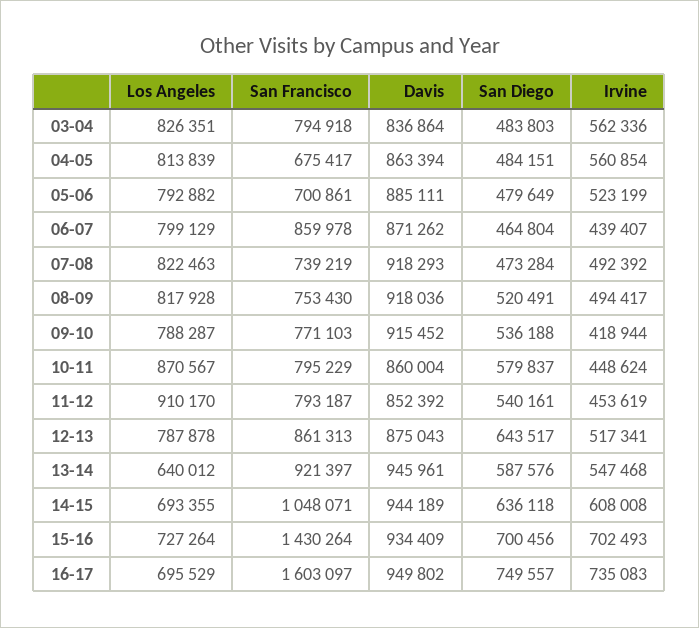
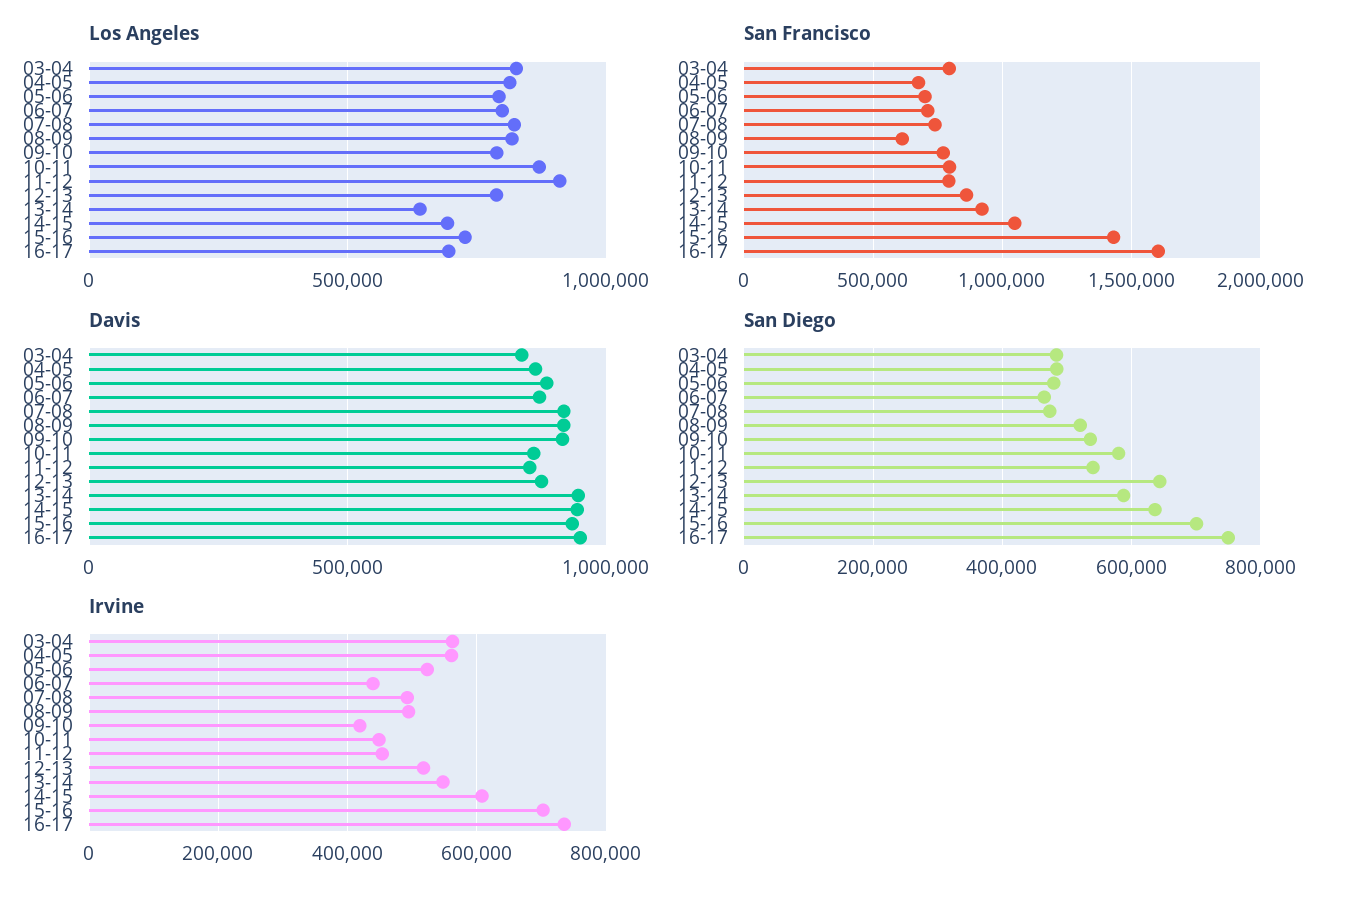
  {
    "Los Angeles": {
      "03-04": 826351,
      "04-05": 813839,
      "05-06": 792882,
      "06-07": 799129,
      "07-08": 822463,
      "08-09": 817928,
      "09-10": 788287,
      "10-11": 870567,
      "11-12": 910170,
      "12-13": 787878,
      "13-14": 640012,
      "14-15": 693355,
      "15-16": 727264,
      "16-17": 695529
    },
    "San Francisco": {
      "03-04": 794918,
      "04-05": 675417,
      "05-06": 700861,
-     "06-07": 859978,
+     "06-07": 700000,
      "07-08": 739219,
-     "08-09": 753430,
+     "08-09": 600000,
      "09-10": 771103,
      "10-11": 795229,
      "11-12": 793187,
      "12-13": 861313,
      "13-14": 921397,
      "14-15": 1048071,
      "15-16": 1430264,
      "16-17": 1603097
    },
    "Davis": {
      "03-04": 836864,
      "04-05": 863394,
      "05-06": 885111,
      "06-07": 871262,
      "07-08": 918293,
      "08-09": 918036,
      "09-10": 915452,
      "10-11": 860004,
      "11-12": 852392,
      "12-13": 875043,
      "13-14": 945961,
      "14-15": 944189,
      "15-16": 934409,
      "16-17": 949802
    },
    "San Diego": {
      "03-04": 483803,
      "04-05": 484151,
      "05-06": 479649,
      "06-07": 464804,
      "07-08": 473284,
      "08-09": 520491,
      "09-10": 536188,
      "10-11": 579837,
      "11-12": 540161,
      "12-13": 643517,
      "13-14": 587576,
      "14-15": 636118,
      "15-16": 700456,
      "16-17": 749557
    },
    "Irvine": {
      "03-04": 562336,
      "04-05": 560854,
      "05-06": 523199,
      "06-07": 439407,
      "07-08": 492392,
      "08-09": 494417,
      "09-10": 418944,
      "10-11": 448624,
      "11-12": 453619,
      "12-13": 517341,
      "13-14": 547468,
      "14-15": 608008,
      "15-16": 702493,
      "16-17": 735083
    }
  }

